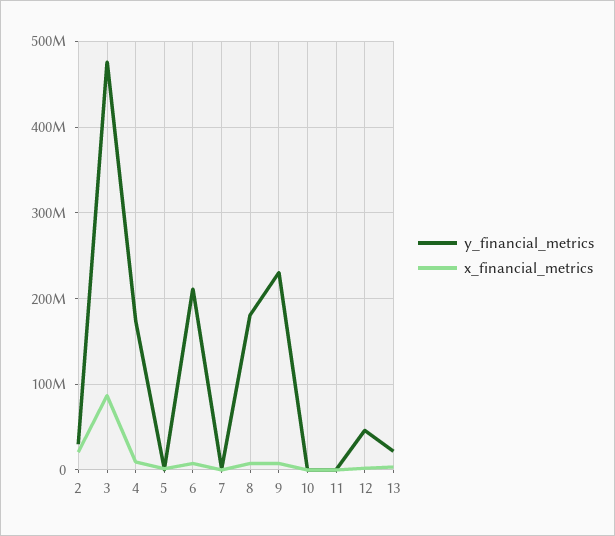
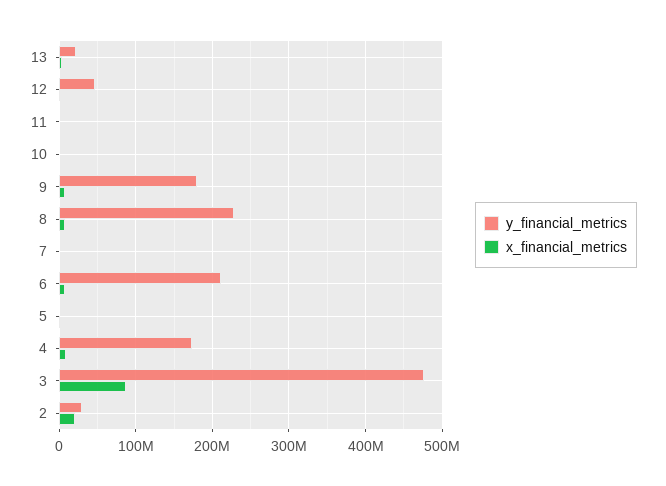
  {
    "y_financial_metrics": {
      "2": 30000000,
      "3": 480000000,
      "4": 170000000,
      "5": 0,
      "6": 210000000,
      "7": 0,
-     "8": 180000000,
+     "8": 230000000,
-     "9": 230000000,
+     "9": 180000000,
      "10": 0,
      "11": 0,
      "12": 50000000,
      "13": 20000000
    },
    "x_financial_metrics": {
      "2": 20000000,
      "3": 90000000,
      "4": 10000000,
      "5": 0,
      "6": 10000000,
      "7": 0,
      "8": 10000000,
      "9": 10000000,
      "10": 0,
      "11": 0,
      "12": 0,
      "13": 0
    }
  }

